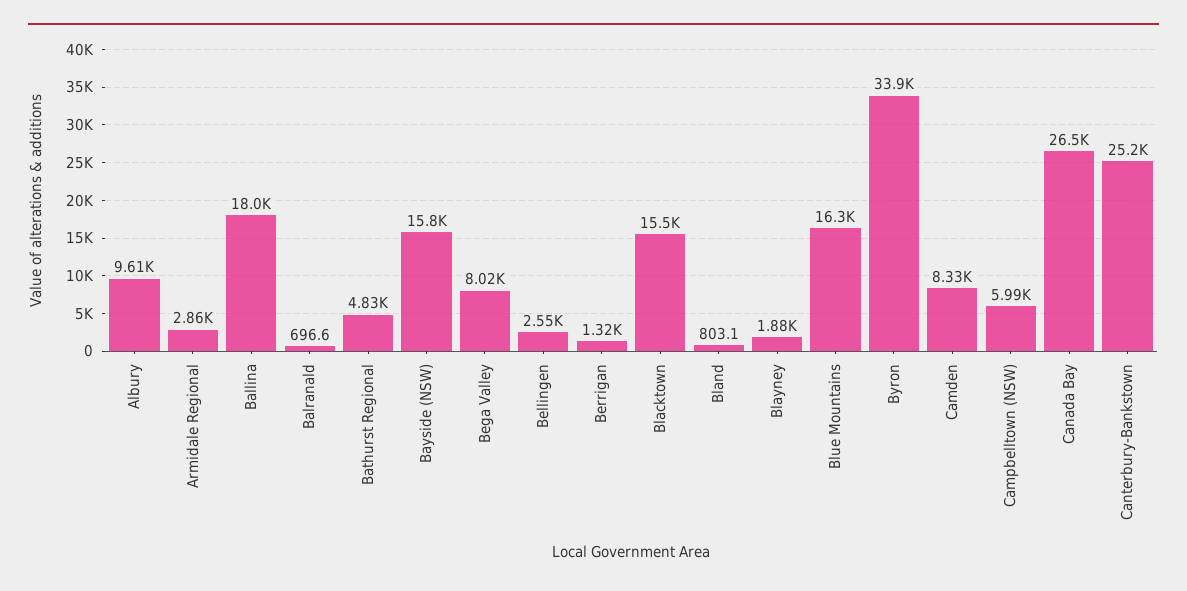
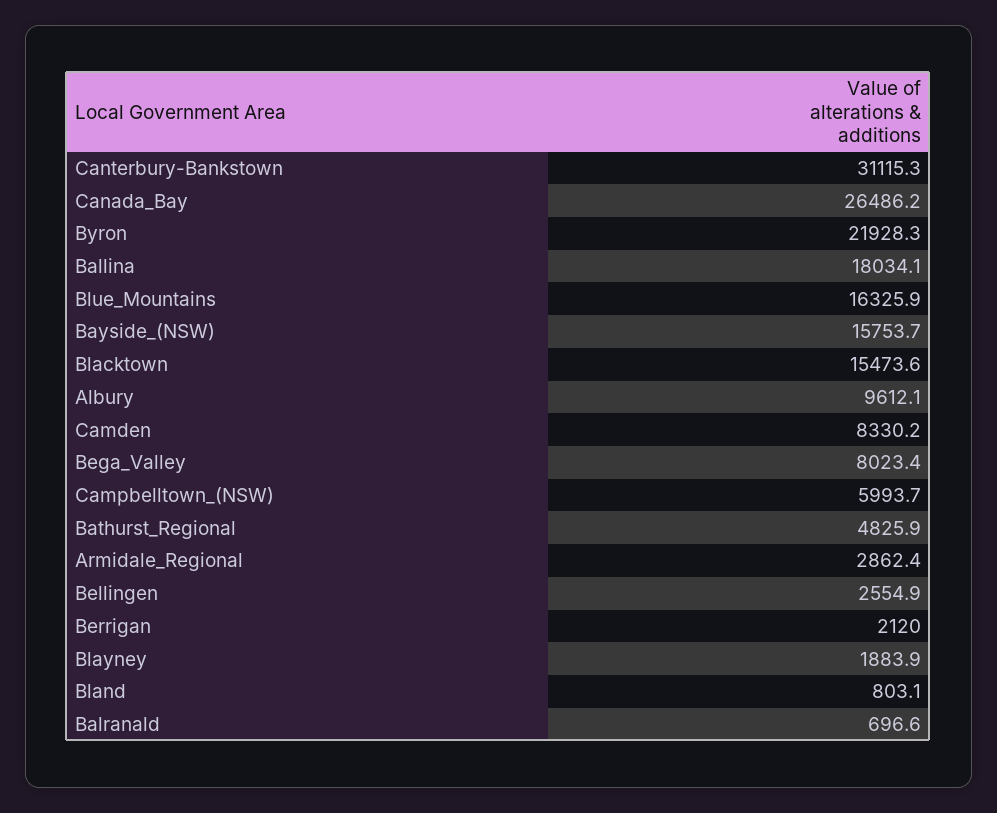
  {
    "Albury": 9612.1,
    "Armidale Regional": 2862.4,
    "Ballina": 18034.1,
    "Balranald": 696.6,
    "Bathurst Regional": 4825.9,
    "Bayside (NSW)": 15753.7,
    "Bega Valley": 8023.4,
    "Bellingen": 2554.9,
-   "Berrigan": 1320,
+   "Berrigan": 2120,
    "Blacktown": 15473.6,
    "Bland": 803.1,
    "Blayney": 1883.9,
    "Blue Mountains": 16325.9,
-   "Byron": 33900,
+   "Byron": 21928.3,
    "Camden": 8330.2,
    "Campbelltown (NSW)": 5993.7,
    "Canada Bay": 26486.2,
-   "Canterbury-Bankstown": 25200
+   "Canterbury-Bankstown": 31115.3
  }

